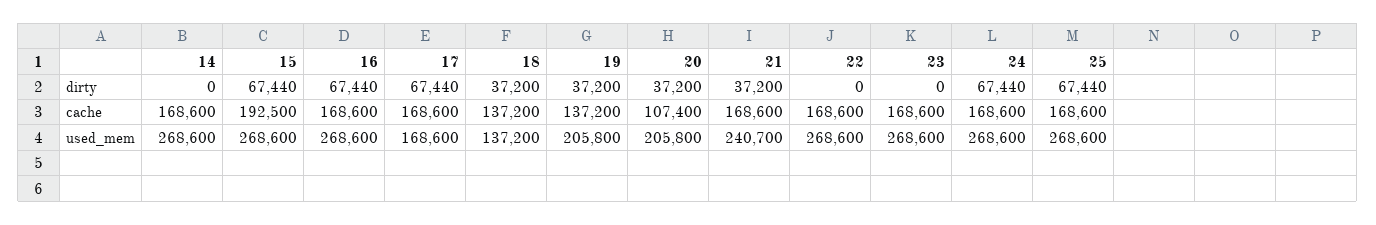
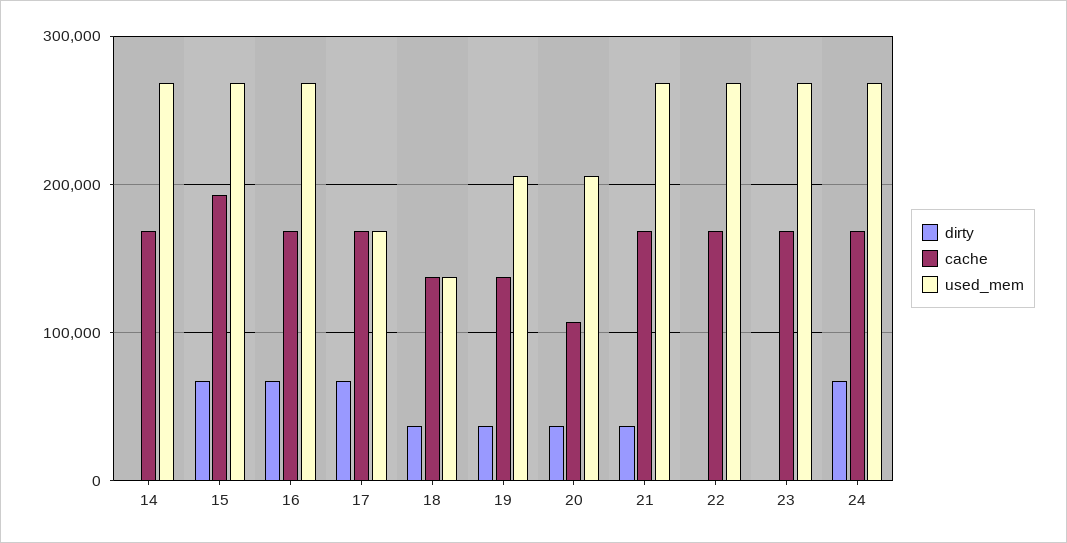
  {
    "dirty": {
      "14": 0,
      "15": 67440,
      "16": 67440,
      "17": 67440,
      "18": 37200,
      "19": 37200,
      "20": 37200,
      "21": 37200,
      "22": 0,
      "23": 0,
-     "24": 67440,
+     "24": 67440
-     "25": 67440
    },
    "cache": {
      "14": 168600,
      "15": 192500,
      "16": 168600,
      "17": 168600,
      "18": 137200,
      "19": 137200,
      "20": 107400,
      "21": 168600,
      "22": 168600,
      "23": 168600,
-     "24": 168600,
+     "24": 168600
-     "25": 168600
    },
    "used_mem": {
      "14": 268600,
      "15": 268600,
      "16": 268600,
      "17": 168600,
      "18": 137200,
      "19": 205800,
      "20": 205800,
-     "21": 240700,
+     "21": 270000,
      "22": 268600,
      "23": 268600,
-     "24": 268600,
+     "24": 268600
-     "25": 268600
    }
  }

